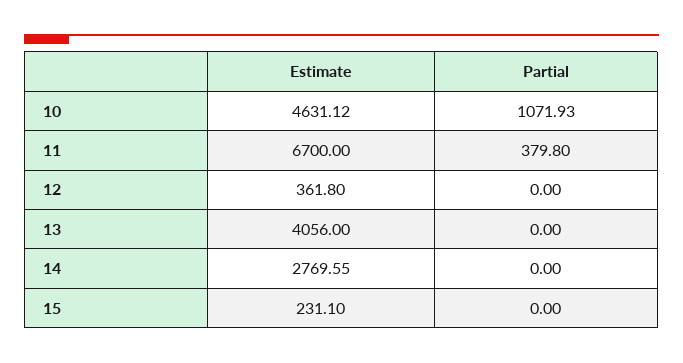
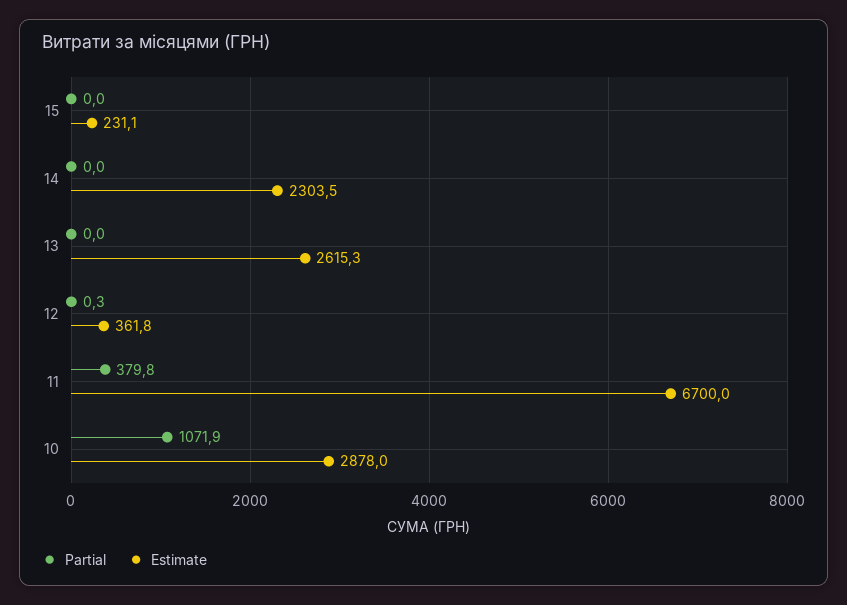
  {
    "Estimate": {
-     "10": 4631.12,
+     "10": 2878,
      "11": 6700,
      "12": 361.8,
-     "13": 4056,
+     "13": 2615.3,
-     "14": 2769.55,
+     "14": 2303.5,
      "15": 231.1
    },
    "Partial": {
      "10": 1071.93,
      "11": 379.8,
-     "12": 0,
+     "12": 0.3,
      "13": 0,
      "14": 0,
      "15": 0
    }
  }

